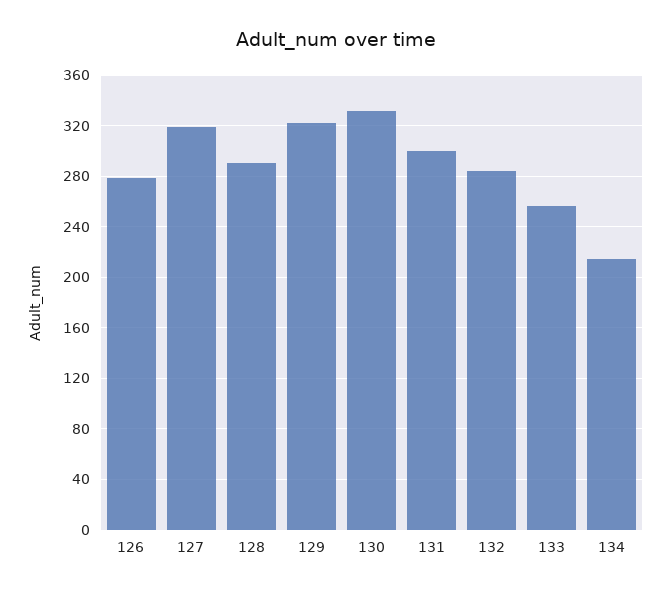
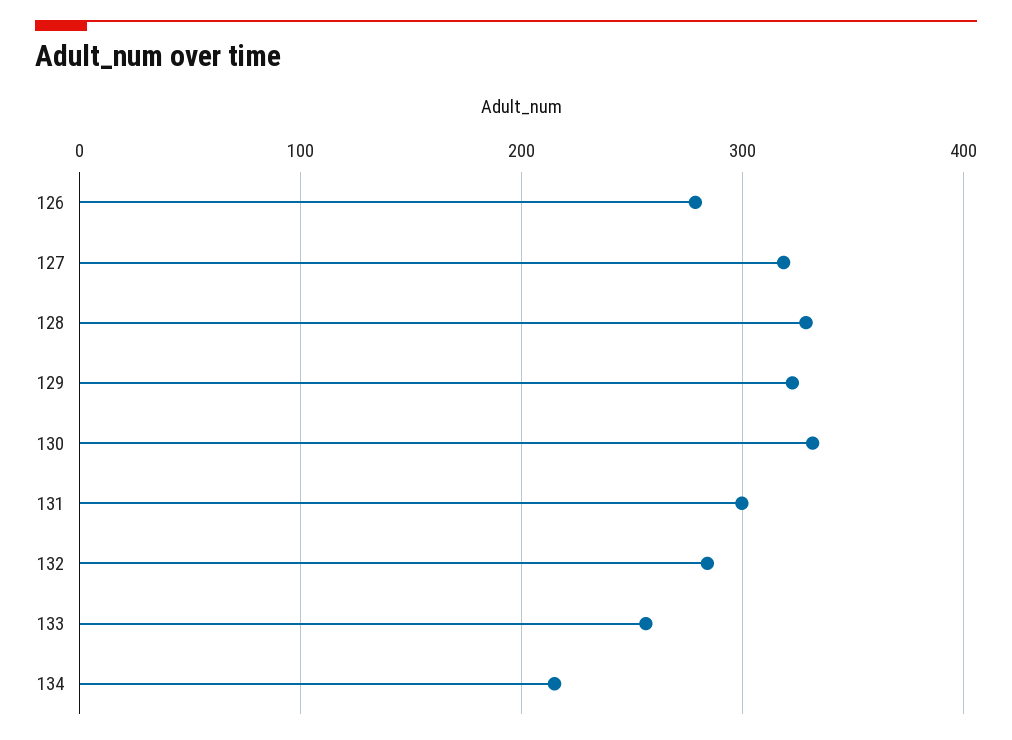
  {
    "126": 280,
    "127": 320,
-   "128": 290,
+   "128": 330,
    "129": 325,
    "130": 330,
    "131": 300,
    "132": 285,
    "133": 255,
    "134": 215
  }

